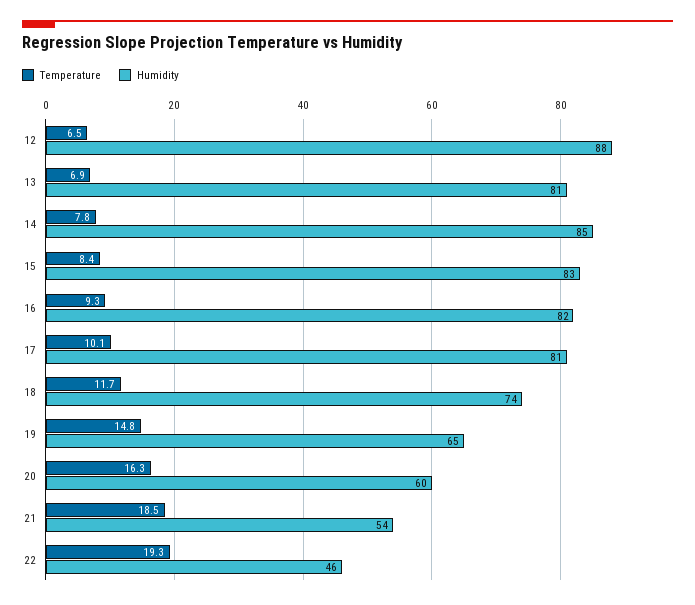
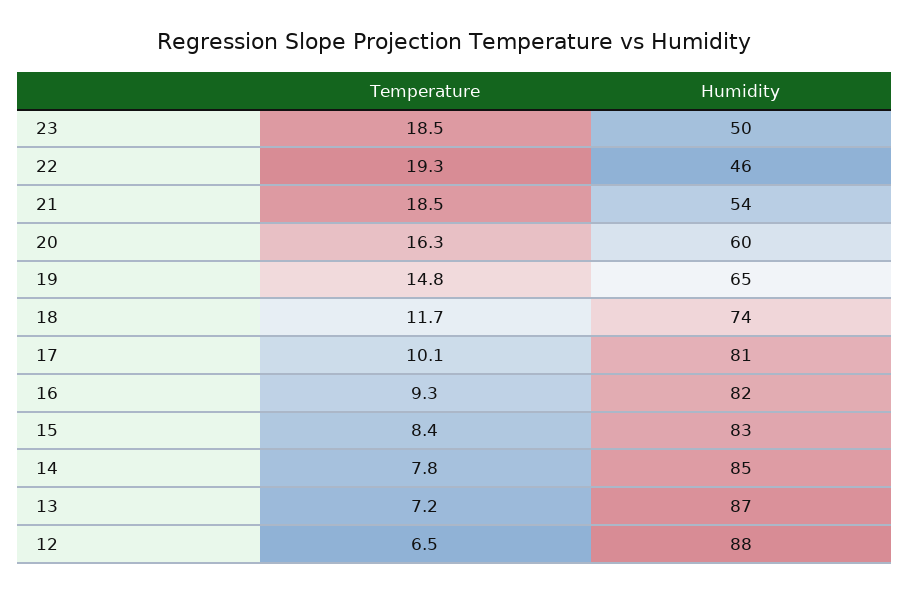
  {
    "Temperature": {
      "12": 6.5,
-     "13": 6.9,
+     "13": 7.2,
      "14": 7.8,
      "15": 8.4,
      "16": 9.3,
      "17": 10.1,
      "18": 11.7,
      "19": 14.8,
      "20": 16.3,
      "21": 18.5,
-     "22": 19.3
+     "22": 19.3,
+     "23": 18.5
    },
    "Humidity": {
      "12": 88,
-     "13": 81,
+     "13": 87,
      "14": 85,
      "15": 83,
      "16": 82,
      "17": 81,
      "18": 74,
      "19": 65,
      "20": 60,
      "21": 54,
-     "22": 46
+     "22": 46,
+     "23": 50
    }
  }

